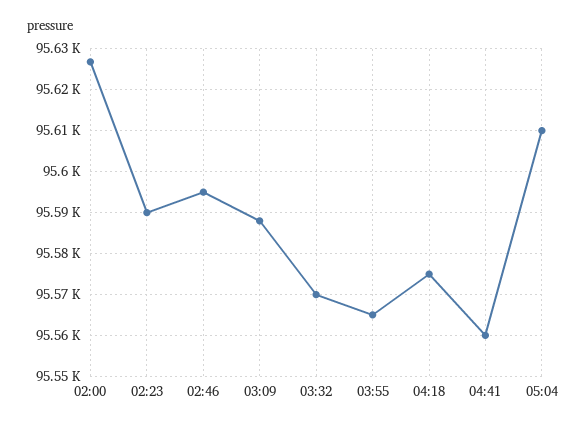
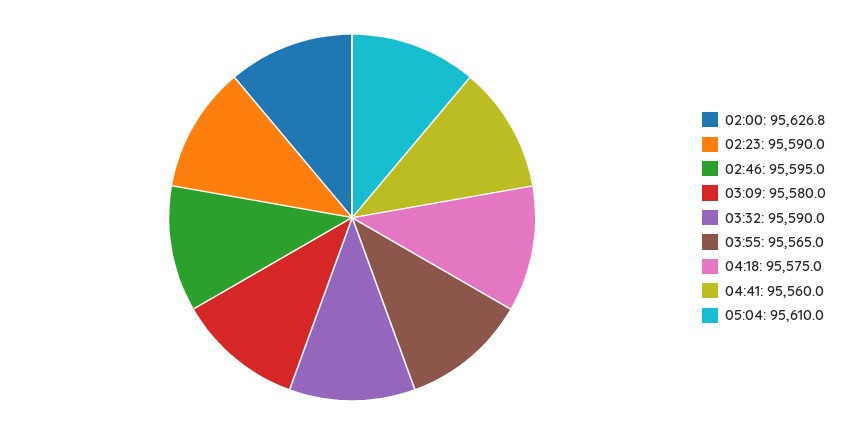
  {
    "02:00": 95626.8,
    "02:23": 95590,
    "02:46": 95595,
-   "03:09": 95588,
+   "03:09": 95580,
-   "03:32": 95570,
+   "03:32": 95590,
    "03:55": 95565,
    "04:18": 95575,
    "04:41": 95560,
    "05:04": 95610
  }

